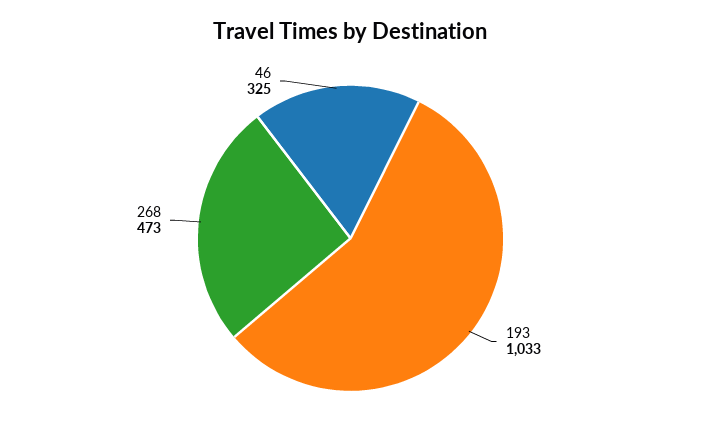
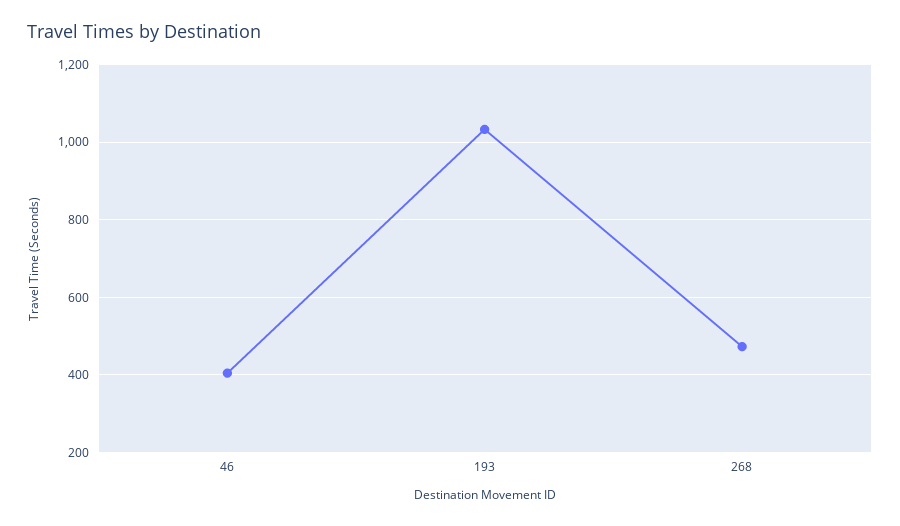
  {
    "193": 1033,
    "268": 473,
-   "46": 325
+   "46": 400
  }

